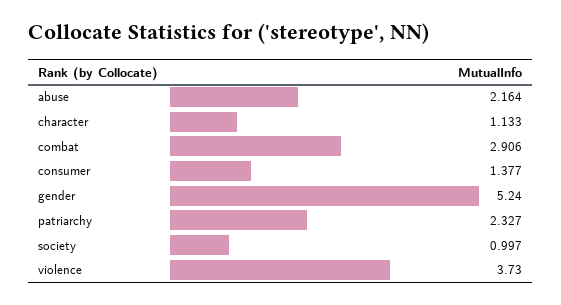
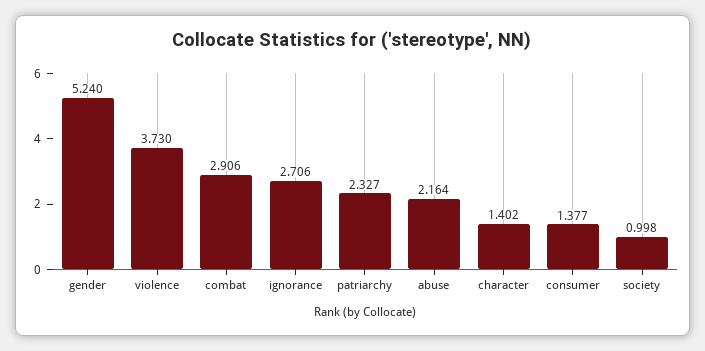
  {
    "abuse": 2.164,
-   "character": 1.133,
+   "character": 1.402,
    "combat": 2.906,
    "consumer": 1.377,
    "gender": 5.24,
    "patriarchy": 2.327,
-   "society": 0.997,
+   "society": 0.998,
-   "violence": 3.73
+   "violence": 3.73,
+   "ignorance": 2.706
  }

